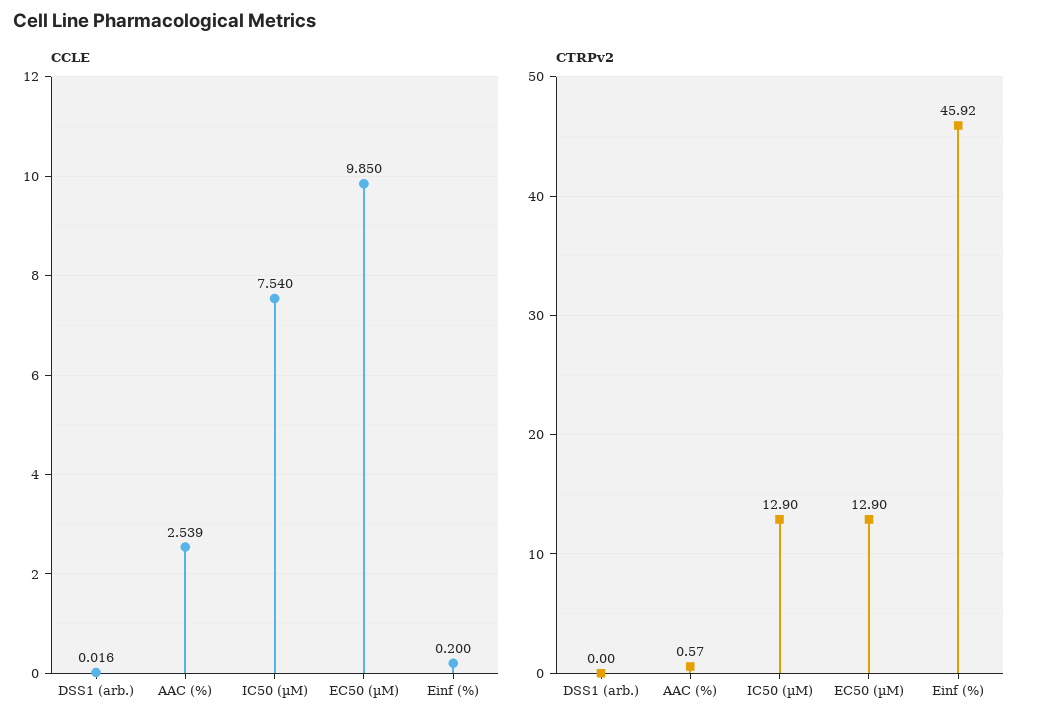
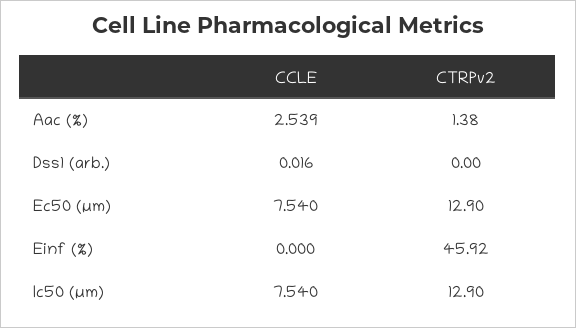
  {
    "CCLE": {
      "DSS1 (arb.)": 0.016,
      "AAC (%)": 2.539,
      "IC50 (µM)": 7.54,
-     "EC50 (µM)": 9.85,
+     "EC50 (µM)": 7.54,
-     "Einf (%)": 0.2
+     "Einf (%)": 0
    },
    "CTRPv2": {
      "DSS1 (arb.)": 0,
-     "AAC (%)": 0.57,
+     "AAC (%)": 1.38,
      "IC50 (µM)": 12.9,
      "EC50 (µM)": 12.9,
      "Einf (%)": 45.92
    }
  }

